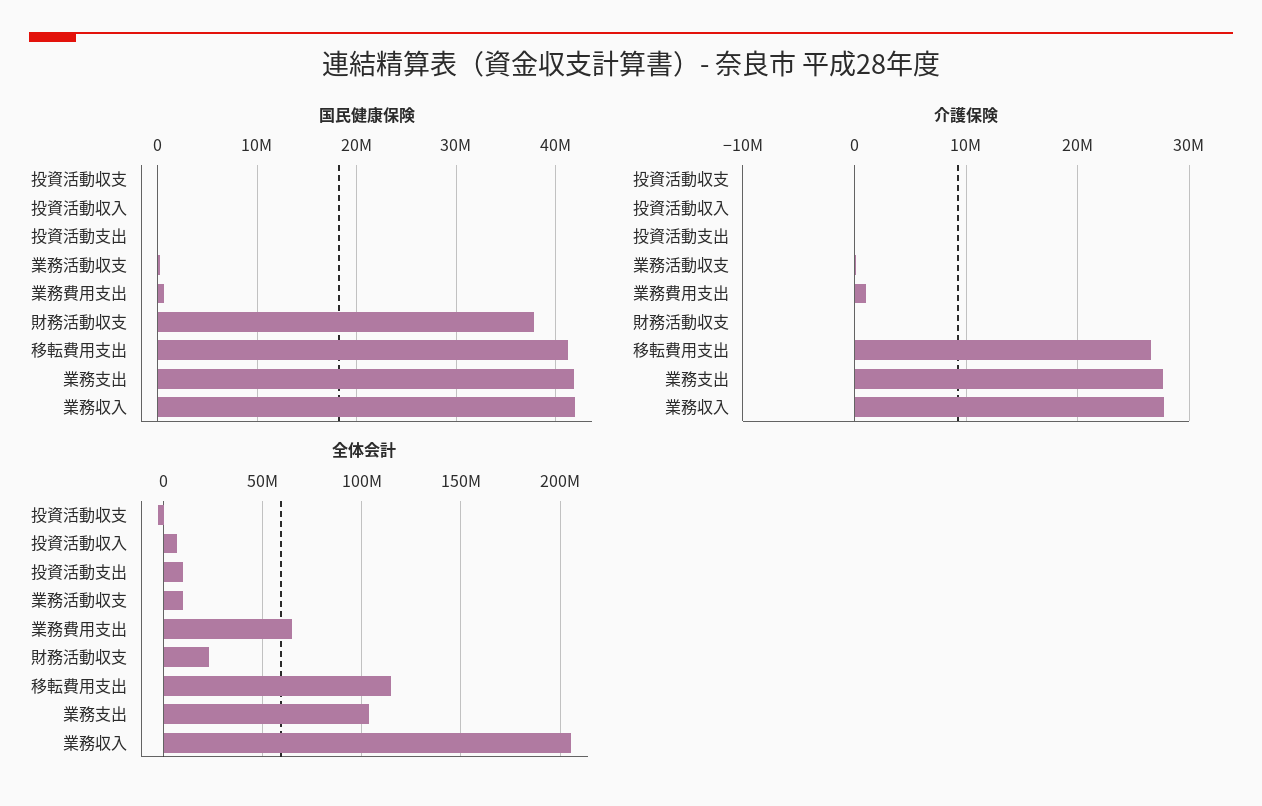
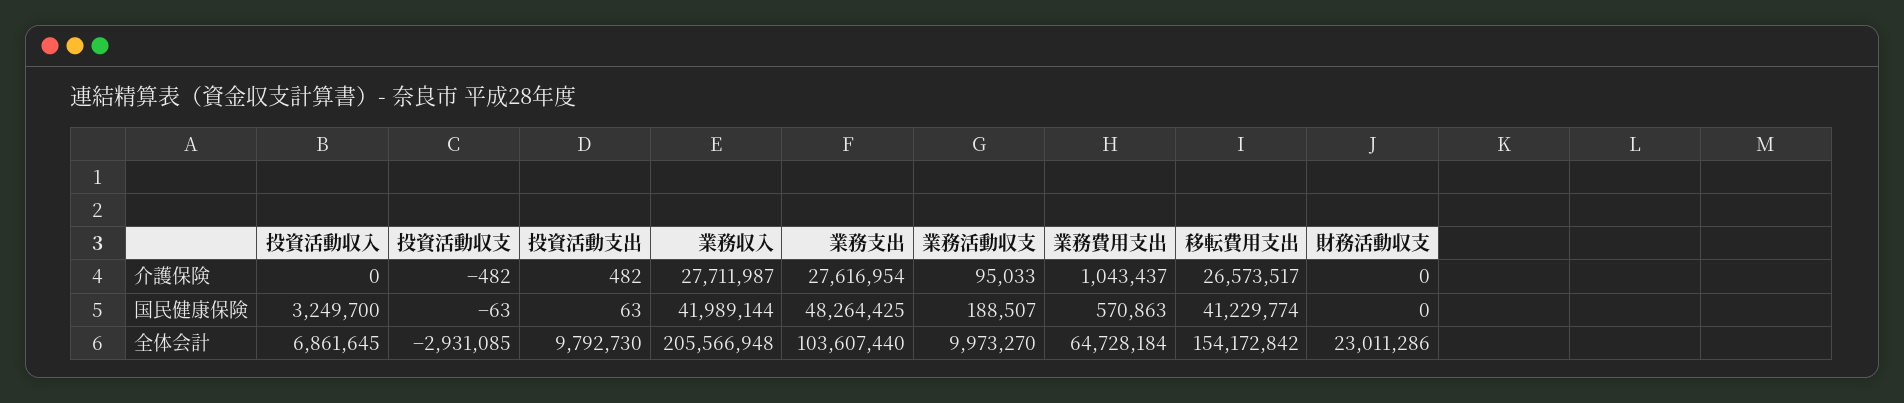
  {
    "国民健康保険": {
      "投資活動収支": -63,
-     "投資活動収入": 0,
+     "投資活動収入": 3249700,
      "投資活動支出": 63,
      "業務活動収支": 188507,
      "業務費用支出": 570863,
-     "財務活動収支": 38000000,
+     "財務活動収支": 0,
      "移転費用支出": 41229774,
-     "業務支出": 42000000,
+     "業務支出": 48264425,
      "業務収入": 41989144
    },
    "介護保険": {
      "投資活動収支": -482,
      "投資活動収入": 0,
      "投資活動支出": 482,
      "業務活動収支": 95033,
      "業務費用支出": 1043437,
      "財務活動収支": 0,
      "移転費用支出": 26573517,
      "業務支出": 27616954,
      "業務収入": 27711987
    },
    "全体会計": {
      "投資活動収支": -2931085,
      "投資活動収入": 6861645,
      "投資活動支出": 9792730,
      "業務活動収支": 9973270,
      "業務費用支出": 64728184,
      "財務活動収支": 23011286,
-     "移転費用支出": 115000000,
+     "移転費用支出": 154172842,
      "業務支出": 103607440,
      "業務収入": 205566948
    }
  }

